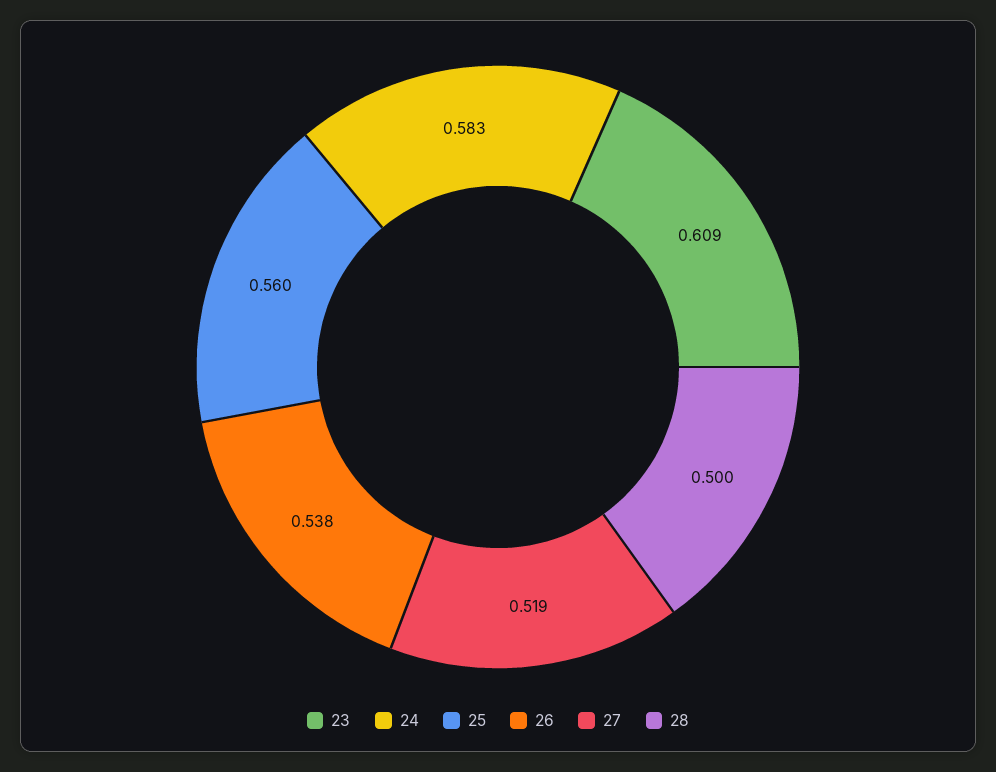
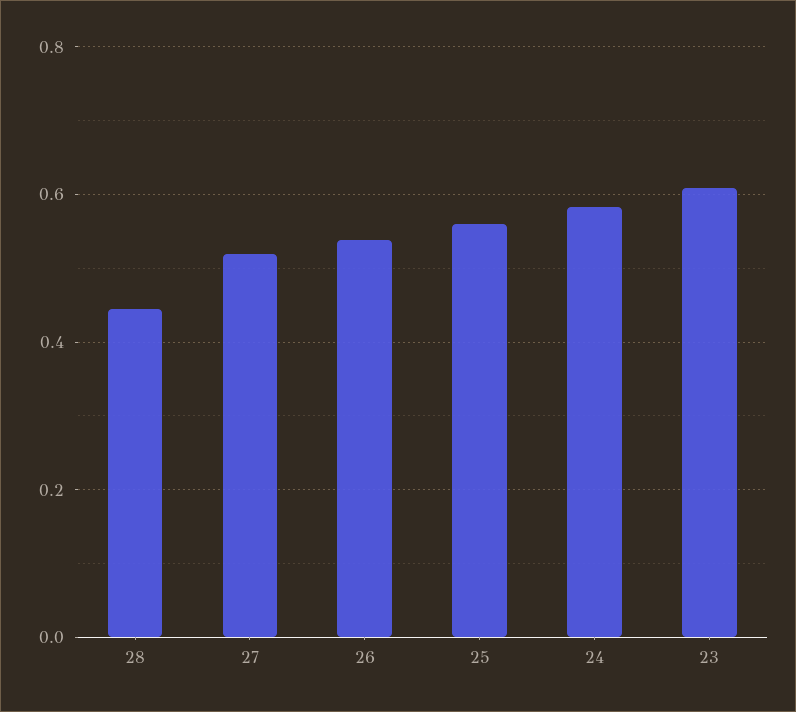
  {
    "23": 0.609,
    "24": 0.583,
    "25": 0.56,
    "26": 0.538,
    "27": 0.519,
-   "28": 0.5
+   "28": 0.44
  }

